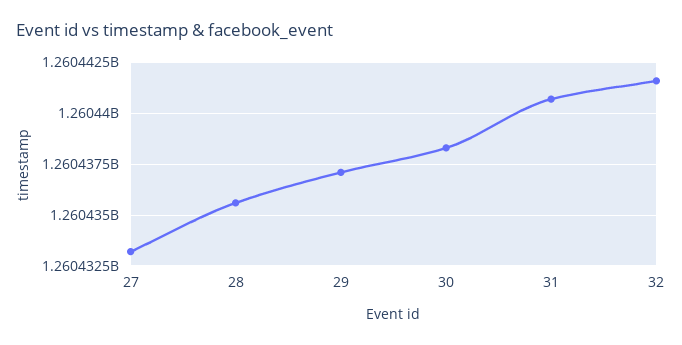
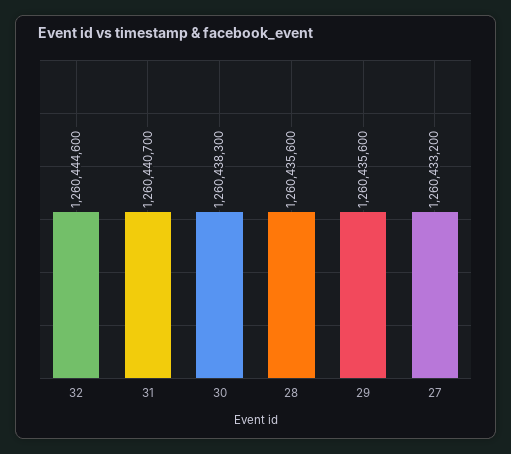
  {
    "27": 1260433200,
    "28": 1260435600,
-   "29": 1260437000,
+   "29": 1260435600,
    "30": 1260438300,
    "31": 1260440700,
-   "32": 1260441500
+   "32": 1260444600
  }

